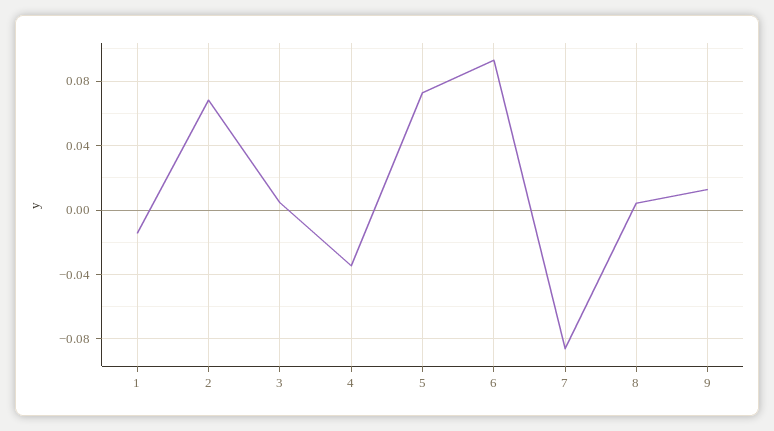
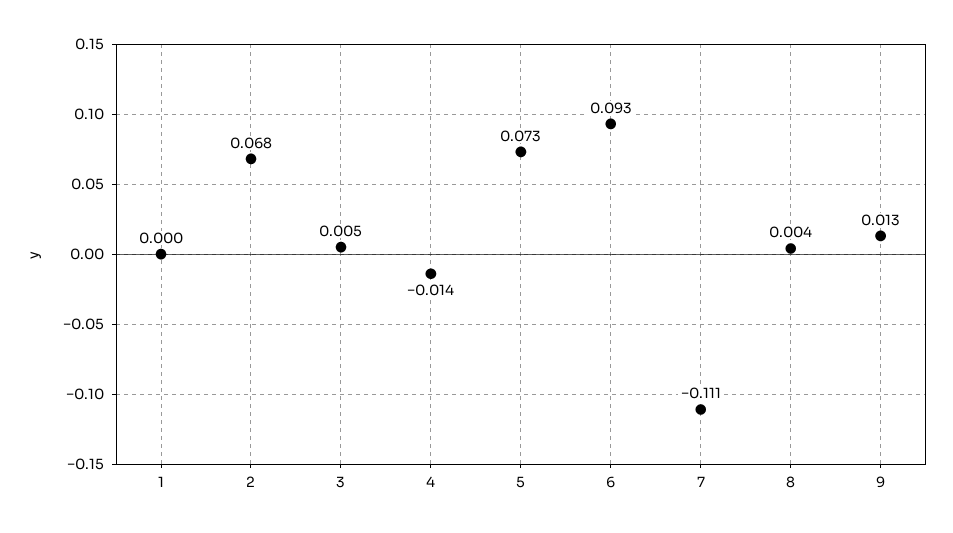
  {
-   "1": -0.015,
+   "1": 0,
    "2": 0.068,
    "3": 0.005,
-   "4": -0.035,
+   "4": -0.014,
    "5": 0.073,
    "6": 0.093,
-   "7": -0.085,
+   "7": -0.111,
    "8": 0.004,
    "9": 0.013
  }

